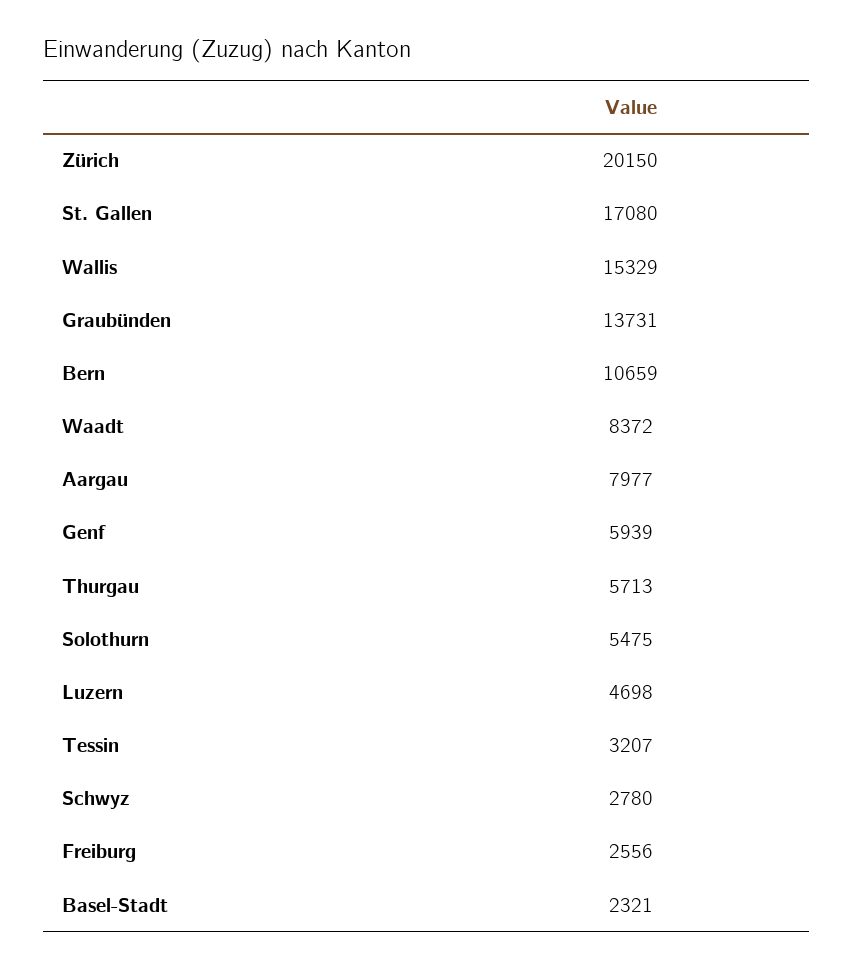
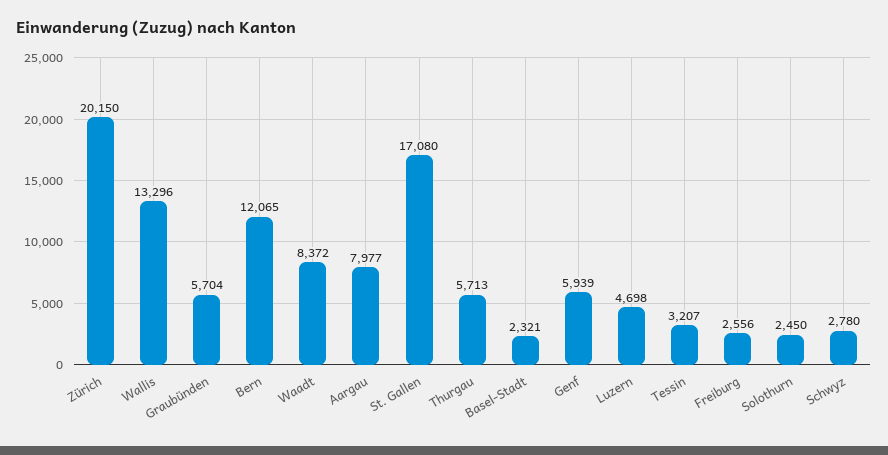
  {
    "Zürich": 20150,
    "St. Gallen": 17080,
-   "Wallis": 15329,
+   "Wallis": 13296,
-   "Graubünden": 13731,
+   "Graubünden": 5704,
-   "Bern": 10659,
+   "Bern": 12065,
    "Waadt": 8372,
    "Aargau": 7977,
    "Genf": 5939,
    "Thurgau": 5713,
-   "Solothurn": 5475,
+   "Solothurn": 2450,
    "Luzern": 4698,
    "Tessin": 3207,
    "Schwyz": 2780,
    "Freiburg": 2556,
    "Basel-Stadt": 2321
  }

